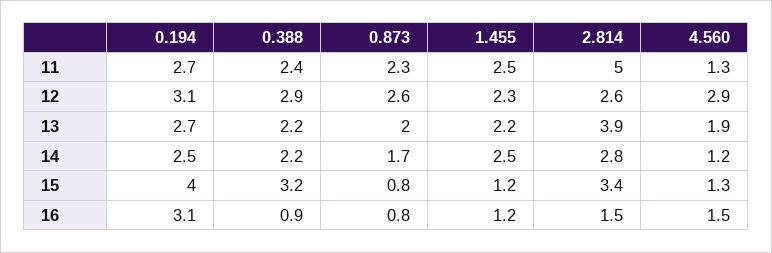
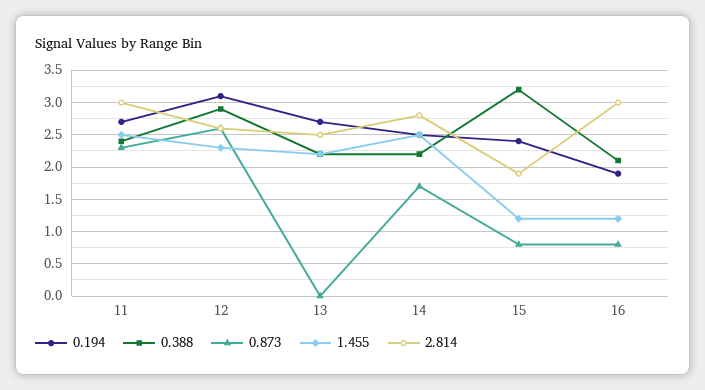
  {
    "0.194": {
      "11": 2.7,
      "12": 3.1,
      "13": 2.7,
      "14": 2.5,
-     "15": 4,
+     "15": 2.4,
-     "16": 3.1
+     "16": 1.9
    },
    "0.388": {
      "11": 2.4,
      "12": 2.9,
      "13": 2.2,
      "14": 2.2,
      "15": 3.2,
-     "16": 0.9
+     "16": 2.1
    },
    "0.873": {
      "11": 2.3,
      "12": 2.6,
-     "13": 2,
+     "13": 0,
      "14": 1.7,
      "15": 0.8,
      "16": 0.8
    },
    "1.455": {
      "11": 2.5,
      "12": 2.3,
      "13": 2.2,
      "14": 2.5,
      "15": 1.2,
      "16": 1.2
    },
    "2.814": {
-     "11": 5,
+     "11": 3,
      "12": 2.6,
-     "13": 3.9,
+     "13": 2.5,
      "14": 2.8,
-     "15": 3.4,
+     "15": 1.9,
-     "16": 1.5
+     "16": 3
-   },
+   }
-   "4.560": {
-     "11": 1.3,
-     "12": 2.9,
-     "13": 1.9,
-     "14": 1.2,
-     "15": 1.3,
-     "16": 1.5
-   }
  }

